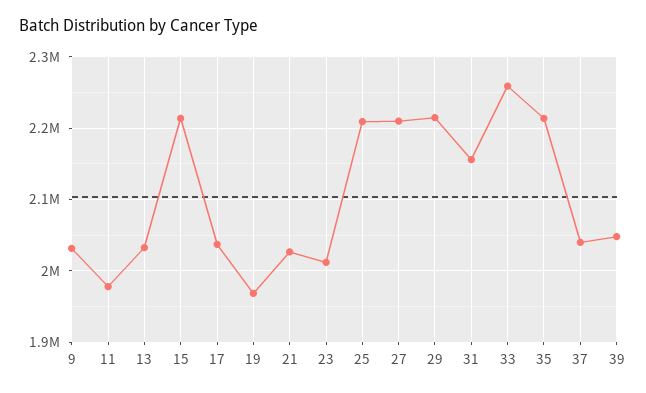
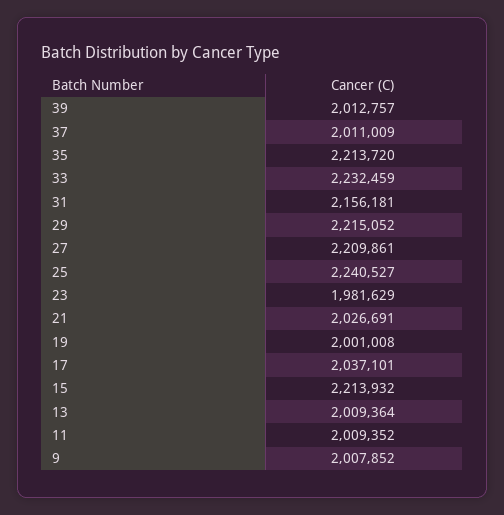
  {
-   "9": 2030000,
+   "9": 2007852,
-   "11": 1980000,
+   "11": 2009352,
-   "13": 2030000,
+   "13": 2009364,
    "15": 2213932,
    "17": 2037101,
-   "19": 1970000,
+   "19": 2001008,
    "21": 2026691,
-   "23": 2010000,
+   "23": 1981629,
-   "25": 2210000,
+   "25": 2240527,
    "27": 2209861,
    "29": 2215052,
    "31": 2156181,
-   "33": 2260000,
+   "33": 2232459,
    "35": 2213720,
-   "37": 2040000,
+   "37": 2011009,
-   "39": 2050000
+   "39": 2012757
  }

